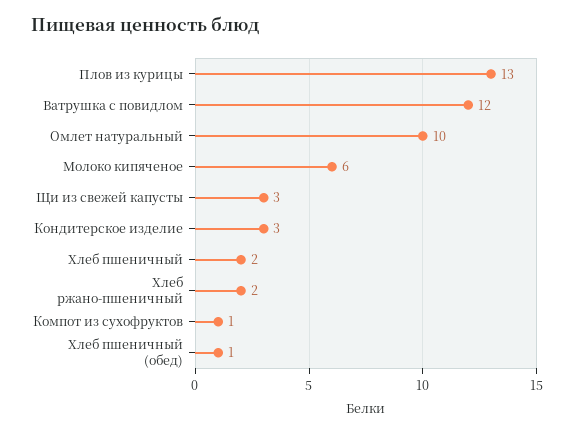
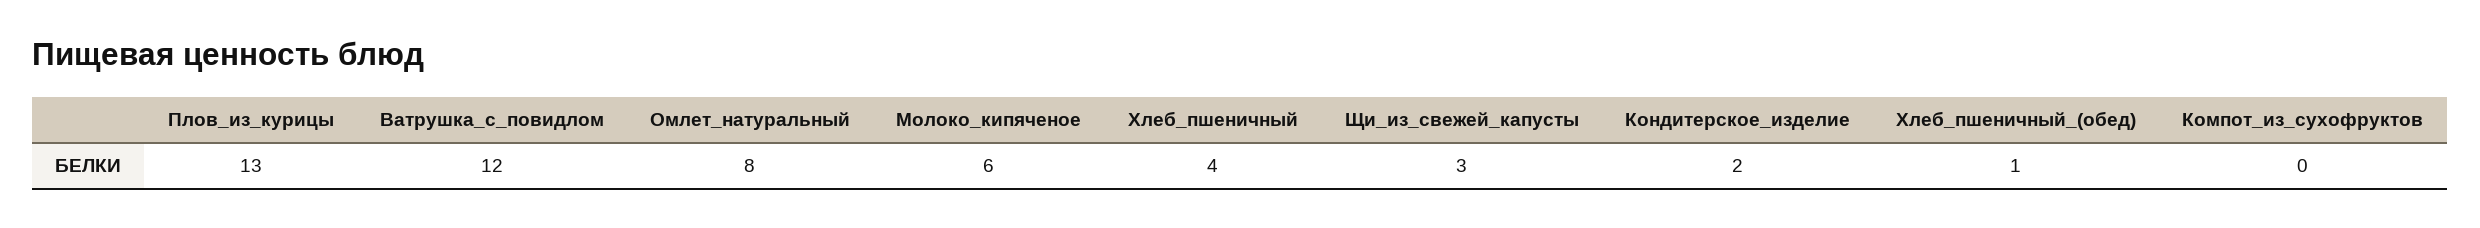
  {
    "Плов из курицы": 13,
    "Ватрушка с повидлом": 12,
-   "Омлет натуральный": 10,
+   "Омлет натуральный": 8,
    "Молоко кипяченое": 6,
    "Щи из свежей капусты": 3,
-   "Кондитерское изделие": 3,
+   "Кондитерское изделие": 2,
-   "Хлеб пшеничный": 2,
+   "Хлеб пшеничный": 4,
-   "Хлеб ржано-пшеничный": 2,
-   "Компот из сухофруктов": 1,
+   "Компот из сухофруктов": 0,
    "Хлеб пшеничный (обед)": 1
  }

